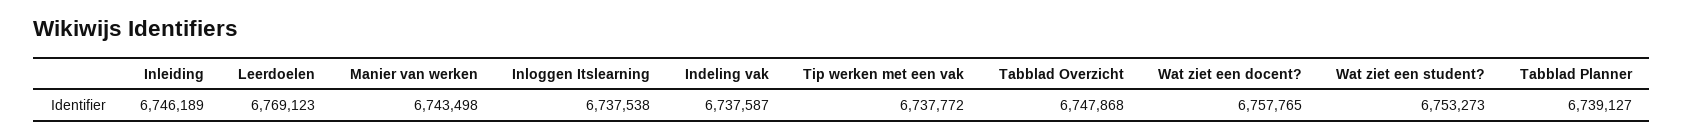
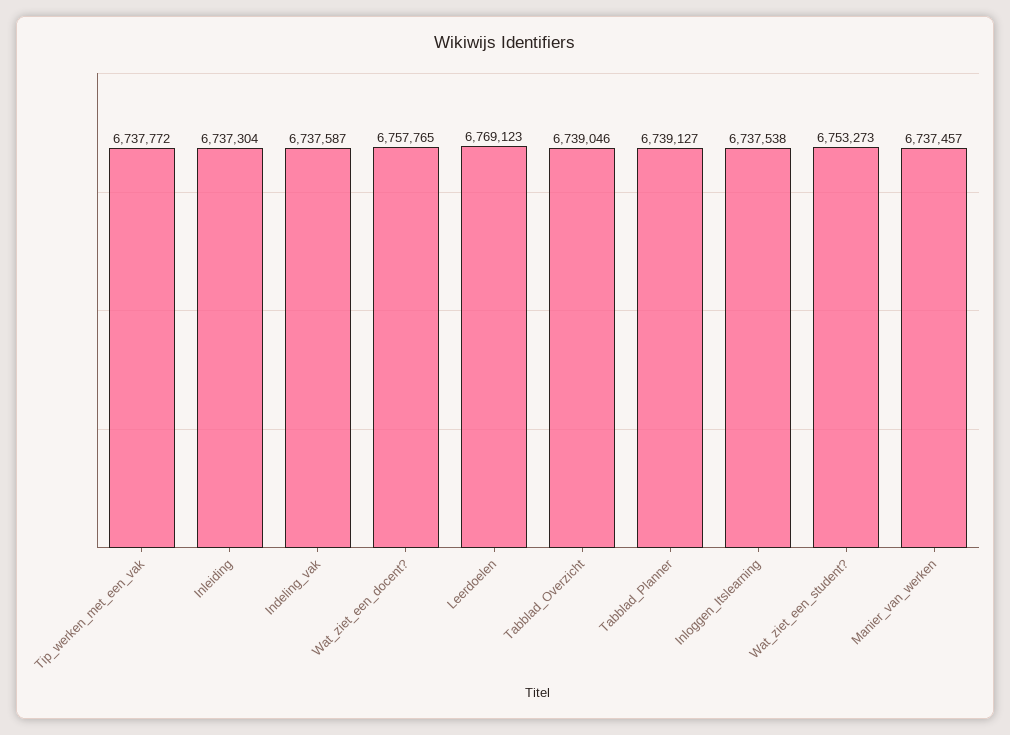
  {
-   "Inleiding": 6746189,
+   "Inleiding": 6737304,
    "Leerdoelen": 6769123,
-   "Manier van werken": 6743498,
+   "Manier van werken": 6737457,
    "Inloggen Itslearning": 6737538,
    "Indeling vak": 6737587,
    "Tip werken met een vak": 6737772,
-   "Tabblad Overzicht": 6747868,
+   "Tabblad Overzicht": 6739046,
    "Wat ziet een docent?": 6757765,
    "Wat ziet een student?": 6753273,
    "Tabblad Planner": 6739127
  }

